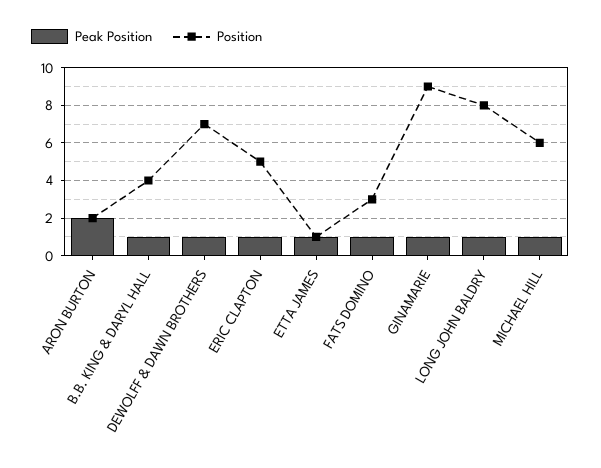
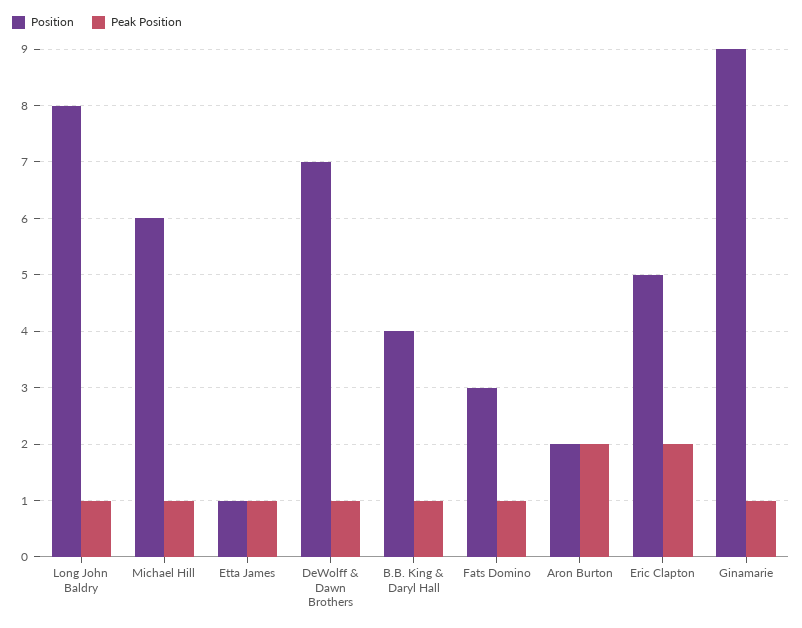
  {
    "Peak Position": {
      "ARON BURTON": 2,
      "B.B. KING & DARYL HALL": 1,
      "DEWOLFF & DAWN BROTHERS": 1,
-     "ERIC CLAPTON": 1,
+     "ERIC CLAPTON": 2,
      "ETTA JAMES": 1,
      "FATS DOMINO": 1,
      "GINAMARIE": 1,
      "LONG JOHN BALDRY": 1,
      "MICHAEL HILL": 1
    },
    "Position": {
      "ARON BURTON": 2,
      "B.B. KING & DARYL HALL": 4,
      "DEWOLFF & DAWN BROTHERS": 7,
      "ERIC CLAPTON": 5,
      "ETTA JAMES": 1,
      "FATS DOMINO": 3,
      "GINAMARIE": 9,
      "LONG JOHN BALDRY": 8,
      "MICHAEL HILL": 6
    }
  }

